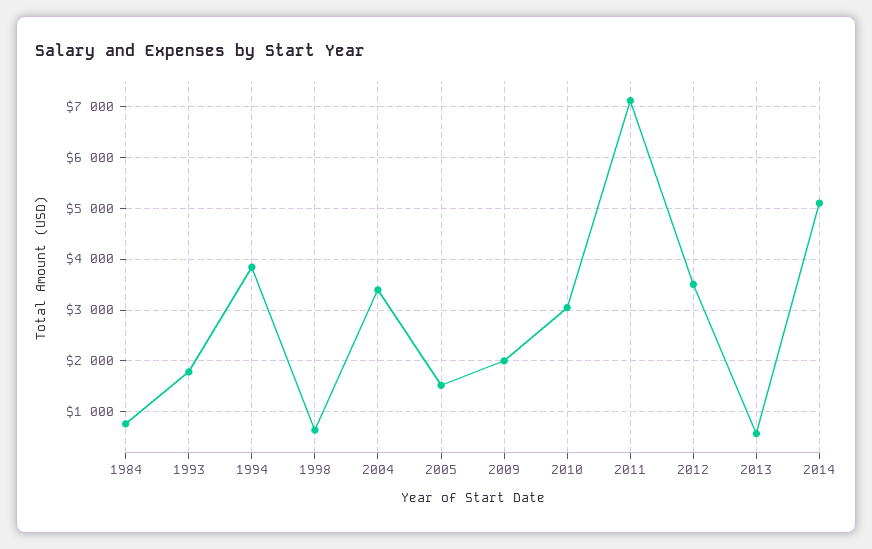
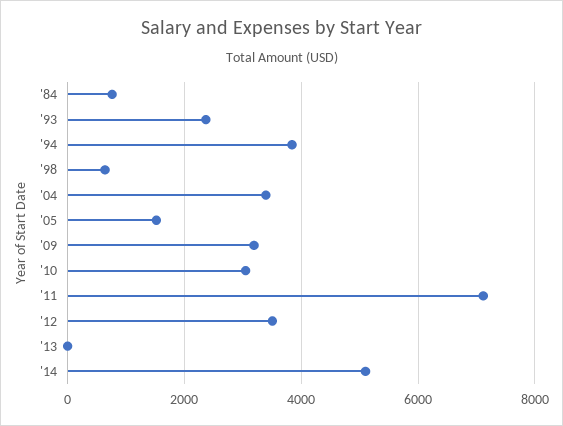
  {
    "1984": 800,
-   "1993": 1800,
+   "1993": 2400,
    "1994": 3800,
    "1998": 600,
    "2004": 3400,
    "2005": 1600,
-   "2009": 2000,
+   "2009": 3200,
    "2010": 3000,
    "2011": 7200,
    "2012": 3600,
-   "2013": 600,
+   "2013": 0,
    "2014": 5200
  }

